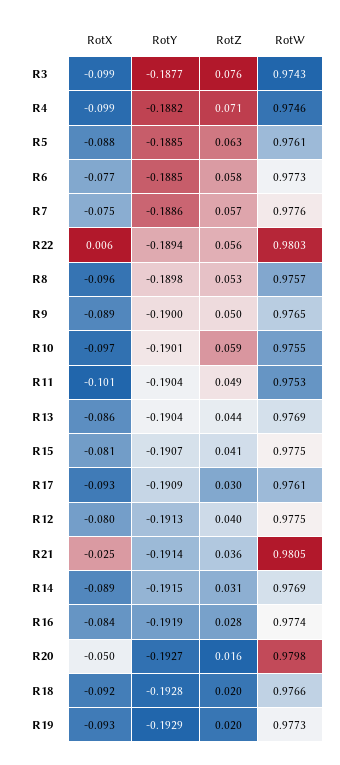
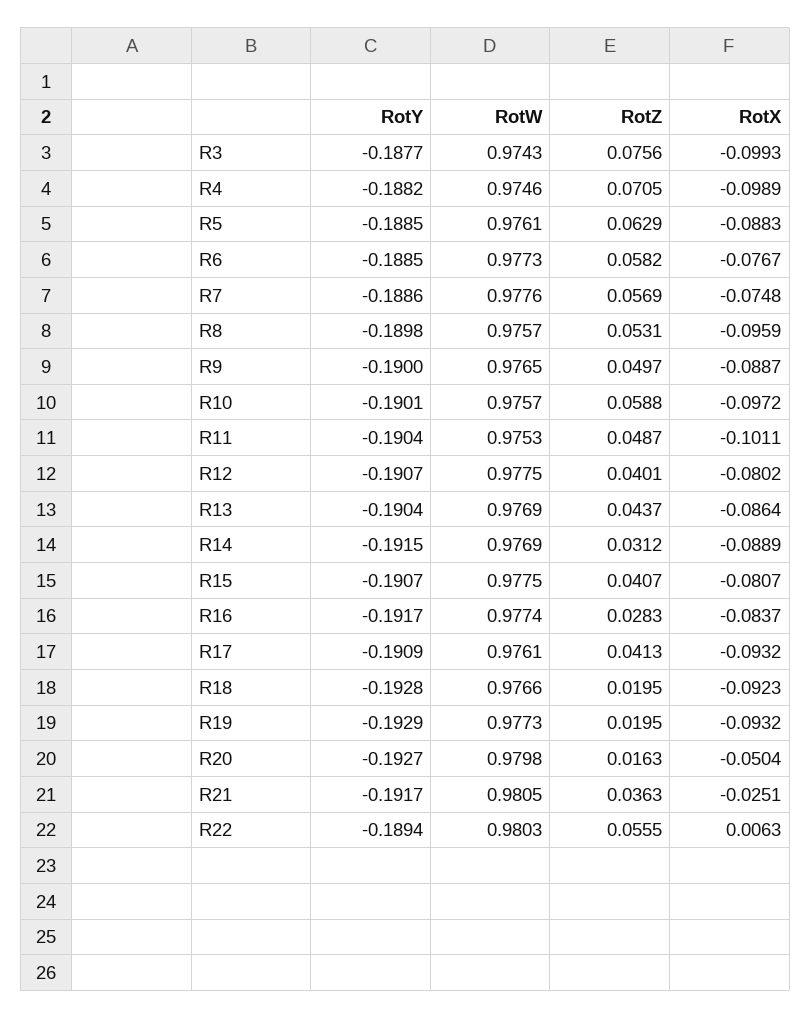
  {
    "RotX": {
      "R3": -0.0993,
      "R4": -0.0989,
      "R5": -0.0883,
      "R6": -0.0767,
      "R7": -0.0748,
      "R22": 0.0063,
      "R8": -0.0959,
      "R9": -0.0887,
      "R10": -0.0972,
      "R11": -0.1011,
      "R13": -0.0864,
      "R15": -0.0807,
      "R17": -0.0932,
      "R12": -0.0802,
      "R21": -0.0251,
      "R14": -0.0889,
      "R16": -0.0837,
      "R20": -0.0504,
      "R18": -0.0923,
      "R19": -0.0932
    },
    "RotY": {
      "R3": -0.1877,
      "R4": -0.1882,
      "R5": -0.1885,
      "R6": -0.1885,
      "R7": -0.1886,
      "R22": -0.1894,
      "R8": -0.1898,
      "R9": -0.19,
      "R10": -0.1901,
      "R11": -0.1904,
      "R13": -0.1904,
      "R15": -0.1907,
      "R17": -0.1909,
-     "R12": -0.1913,
+     "R12": -0.1907,
-     "R21": -0.1914,
+     "R21": -0.1917,
      "R14": -0.1915,
-     "R16": -0.1919,
+     "R16": -0.1917,
      "R20": -0.1927,
      "R18": -0.1928,
      "R19": -0.1929
    },
    "RotZ": {
      "R3": 0.0756,
      "R4": 0.0705,
      "R5": 0.0629,
      "R6": 0.0582,
      "R7": 0.0569,
      "R22": 0.0555,
      "R8": 0.0531,
      "R9": 0.0497,
      "R10": 0.0588,
      "R11": 0.0487,
      "R13": 0.0437,
      "R15": 0.0407,
-     "R17": 0.03,
+     "R17": 0.0413,
      "R12": 0.0401,
      "R21": 0.0363,
      "R14": 0.0312,
      "R16": 0.0283,
      "R20": 0.0163,
      "R18": 0.0195,
      "R19": 0.0195
    },
    "RotW": {
      "R3": 0.9743,
      "R4": 0.9746,
      "R5": 0.9761,
      "R6": 0.9773,
      "R7": 0.9776,
      "R22": 0.9803,
      "R8": 0.9757,
      "R9": 0.9765,
-     "R10": 0.9755,
+     "R10": 0.9757,
      "R11": 0.9753,
      "R13": 0.9769,
      "R15": 0.9775,
      "R17": 0.9761,
      "R12": 0.9775,
      "R21": 0.9805,
      "R14": 0.9769,
      "R16": 0.9774,
      "R20": 0.9798,
      "R18": 0.9766,
      "R19": 0.9773
    }
  }

